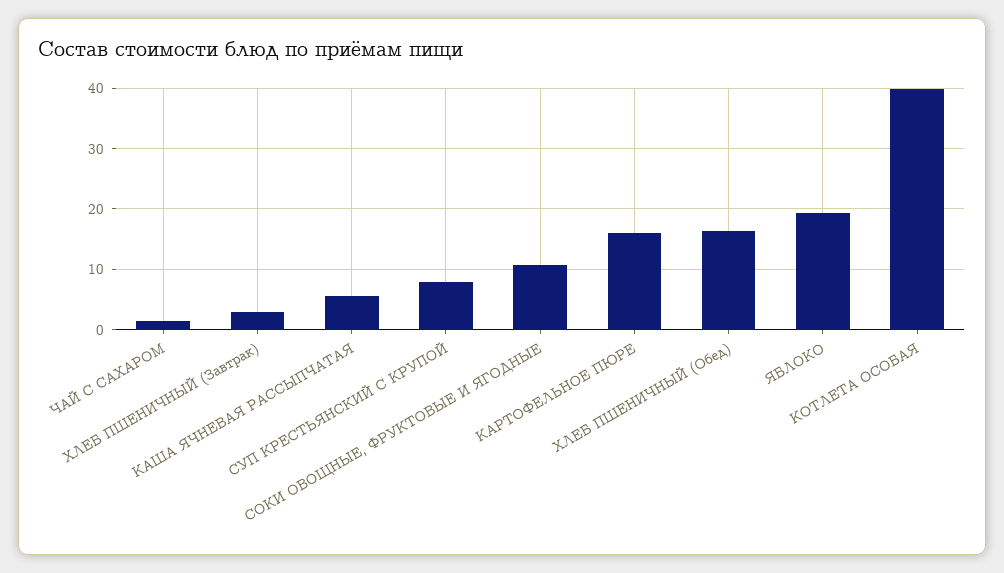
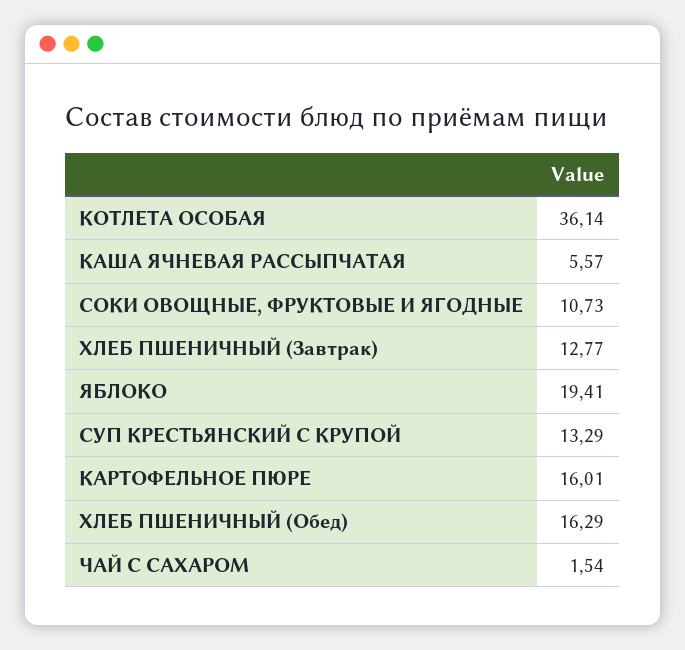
  {
    "ЧАЙ С САХАРОМ": 1.54,
-   "ХЛЕБ ПШЕНИЧНЫЙ (Завтрак)": 3,
+   "ХЛЕБ ПШЕНИЧНЫЙ (Завтрак)": 12.77,
    "КАША ЯЧНЕВАЯ РАССЫПЧАТАЯ": 5.57,
-   "СУП КРЕСТЬЯНСКИЙ С КРУПОЙ": 8,
+   "СУП КРЕСТЬЯНСКИЙ С КРУПОЙ": 13.29,
    "СОКИ ОВОЩНЫЕ, ФРУКТОВЫЕ И ЯГОДНЫЕ": 10.73,
    "КАРТОФЕЛЬНОЕ ПЮРЕ": 16.01,
    "ХЛЕБ ПШЕНИЧНЫЙ (Обед)": 16.29,
    "ЯБЛОКО": 19.41,
-   "КОТЛЕТА ОСОБАЯ": 40
+   "КОТЛЕТА ОСОБАЯ": 36.14
  }

